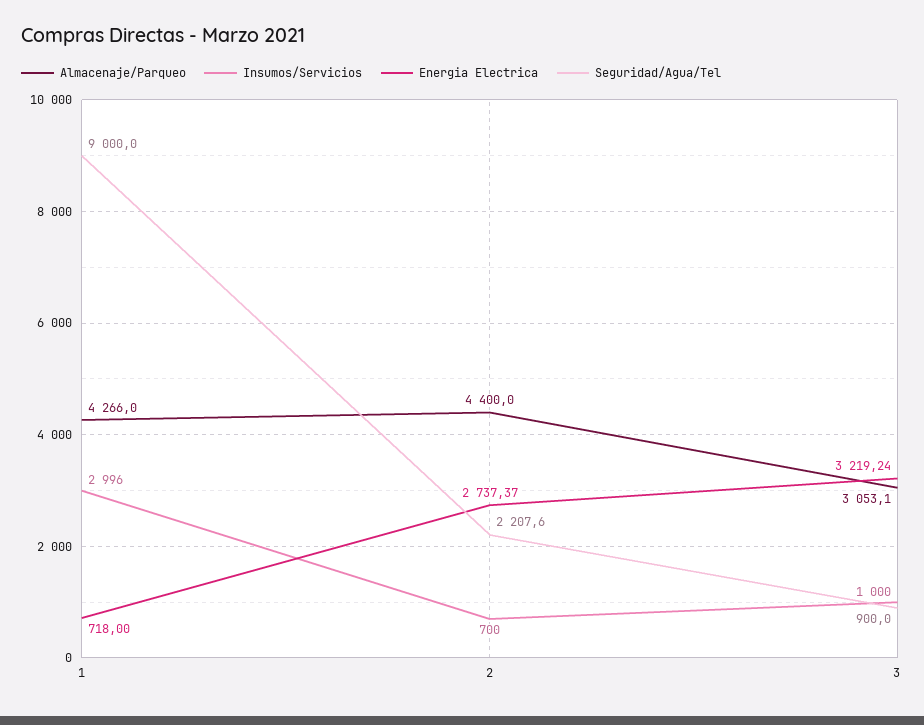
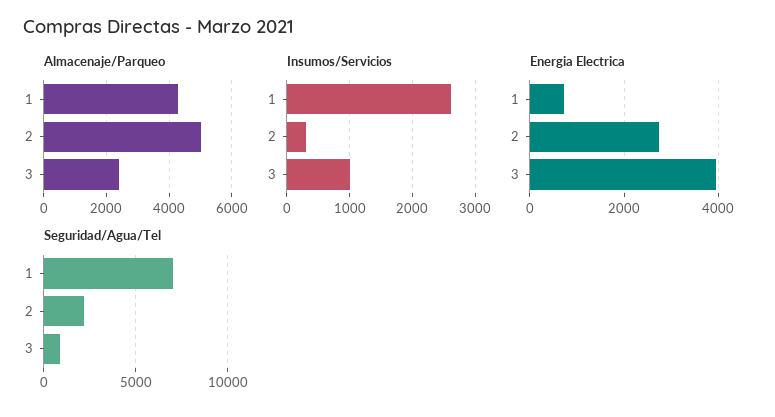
  {
    "Almacenaje/Parqueo": {
      "1": 4266,
-     "2": 4400,
+     "2": 5000,
-     "3": 3053.1
+     "3": 2400
    },
    "Insumos/Servicios": {
-     "1": 2996,
+     "1": 2600,
-     "2": 700,
+     "2": 300,
      "3": 1000
    },
    "Energia Electrica": {
      "1": 718,
      "2": 2737.37,
-     "3": 3219.24
+     "3": 4000
    },
    "Seguridad/Agua/Tel": {
-     "1": 9000,
+     "1": 7000,
      "2": 2207.6,
      "3": 900
    }
  }

